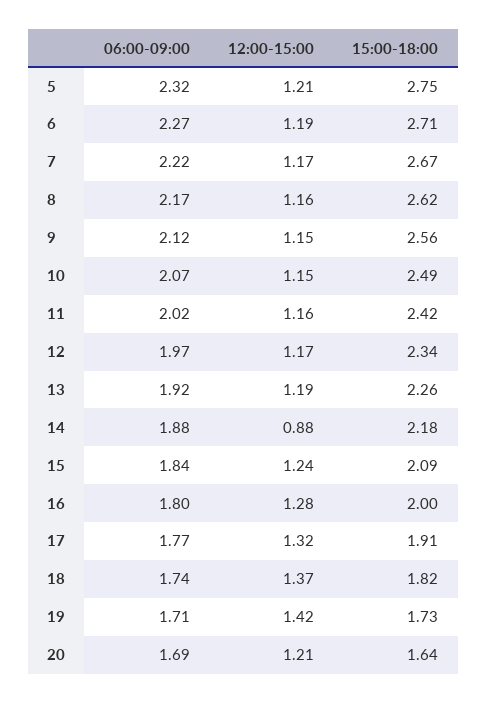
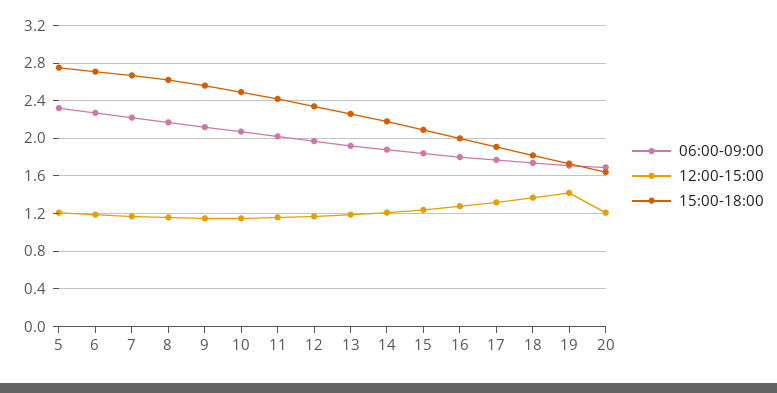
  {
    "06:00-09:00": {
      "5": 2.32,
      "6": 2.27,
      "7": 2.22,
      "8": 2.17,
      "9": 2.12,
      "10": 2.07,
      "11": 2.02,
      "12": 1.97,
      "13": 1.92,
      "14": 1.88,
      "15": 1.84,
      "16": 1.8,
      "17": 1.77,
      "18": 1.74,
      "19": 1.71,
      "20": 1.69
    },
    "12:00-15:00": {
      "5": 1.21,
      "6": 1.19,
      "7": 1.17,
      "8": 1.16,
      "9": 1.15,
      "10": 1.15,
      "11": 1.16,
      "12": 1.17,
      "13": 1.19,
-     "14": 0.88,
+     "14": 1.2,
      "15": 1.24,
      "16": 1.28,
      "17": 1.32,
      "18": 1.37,
      "19": 1.42,
      "20": 1.21
    },
    "15:00-18:00": {
      "5": 2.75,
      "6": 2.71,
      "7": 2.67,
      "8": 2.62,
      "9": 2.56,
      "10": 2.49,
      "11": 2.42,
      "12": 2.34,
      "13": 2.26,
      "14": 2.18,
      "15": 2.09,
      "16": 2,
      "17": 1.91,
      "18": 1.82,
      "19": 1.73,
      "20": 1.64
    }
  }

